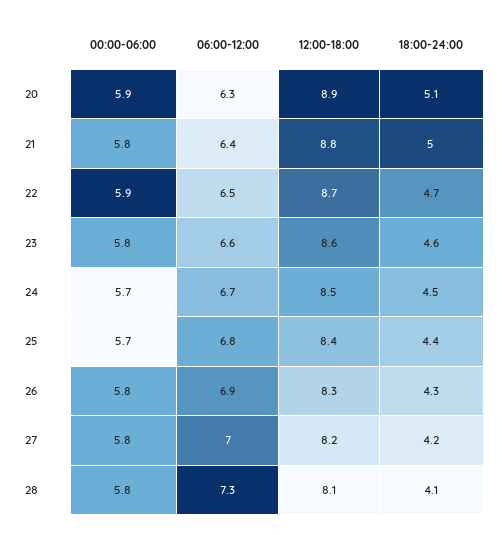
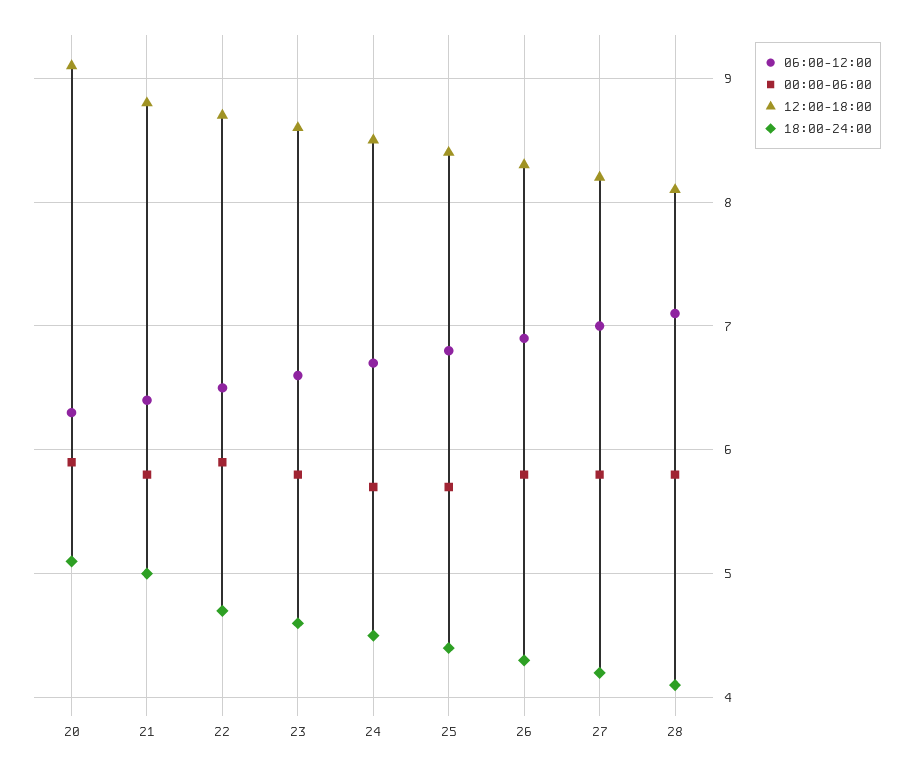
  {
    "00:00-06:00": {
      "20": 5.9,
      "21": 5.8,
      "22": 5.9,
      "23": 5.8,
      "24": 5.7,
      "25": 5.7,
      "26": 5.8,
      "27": 5.8,
      "28": 5.8
    },
    "06:00-12:00": {
      "20": 6.3,
      "21": 6.4,
      "22": 6.5,
      "23": 6.6,
      "24": 6.7,
      "25": 6.8,
      "26": 6.9,
      "27": 7,
-     "28": 7.3
+     "28": 7.1
    },
    "12:00-18:00": {
-     "20": 8.9,
+     "20": 9.1,
      "21": 8.8,
      "22": 8.7,
      "23": 8.6,
      "24": 8.5,
      "25": 8.4,
      "26": 8.3,
      "27": 8.2,
      "28": 8.1
    },
    "18:00-24:00": {
      "20": 5.1,
      "21": 5,
      "22": 4.7,
      "23": 4.6,
      "24": 4.5,
      "25": 4.4,
      "26": 4.3,
      "27": 4.2,
      "28": 4.1
    }
  }

